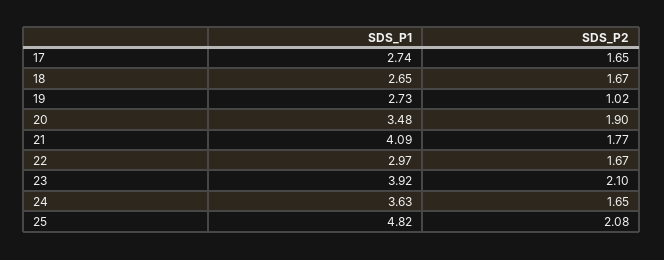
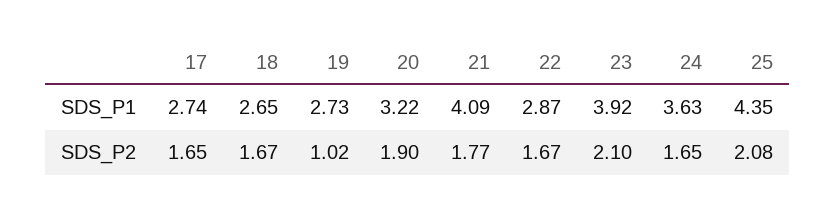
  {
    "SDS_P1": {
      "17": 2.74,
      "18": 2.65,
      "19": 2.73,
-     "20": 3.48,
+     "20": 3.22,
      "21": 4.09,
-     "22": 2.97,
+     "22": 2.87,
      "23": 3.92,
      "24": 3.63,
-     "25": 4.82
+     "25": 4.35
    },
    "SDS_P2": {
      "17": 1.65,
      "18": 1.67,
      "19": 1.02,
      "20": 1.9,
      "21": 1.77,
      "22": 1.67,
      "23": 2.1,
      "24": 1.65,
      "25": 2.08
    }
  }

